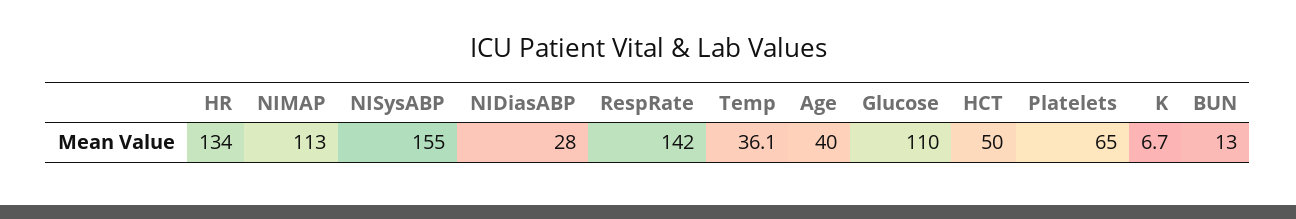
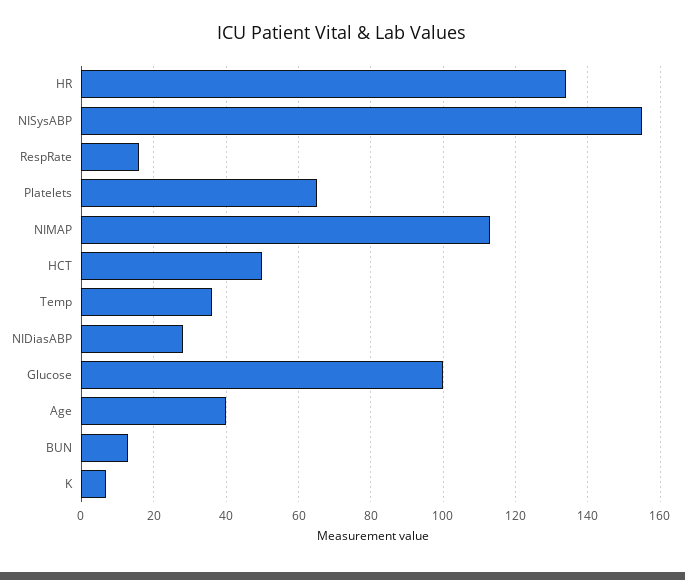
  {
    "HR": 134,
    "NIMAP": 113,
    "NISysABP": 155,
    "NIDiasABP": 28,
-   "RespRate": 142,
+   "RespRate": 16,
    "Temp": 36.1,
    "Age": 40,
-   "Glucose": 110,
+   "Glucose": 100,
    "HCT": 50,
    "Platelets": 65,
    "K": 6.7,
    "BUN": 13
  }

